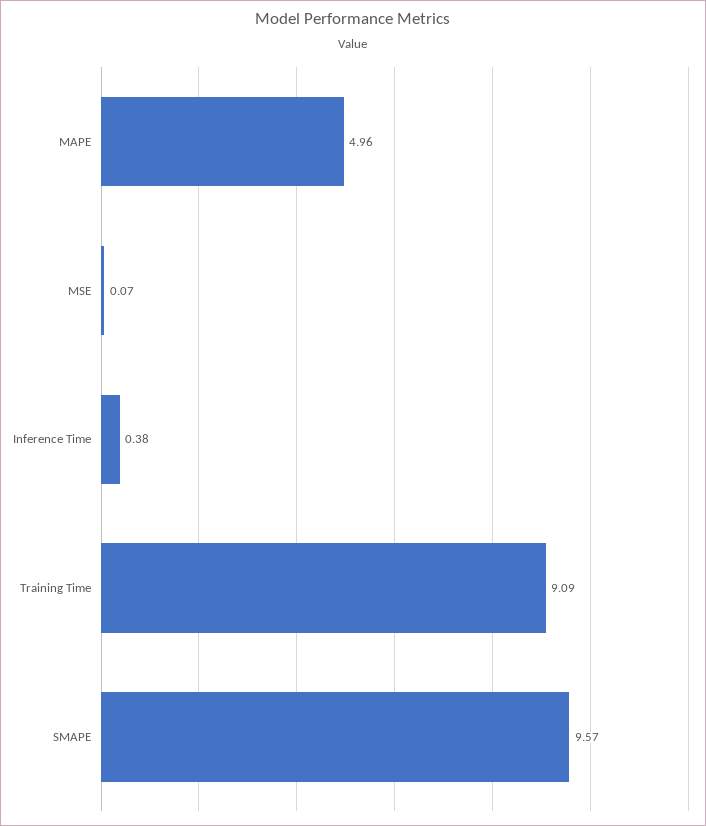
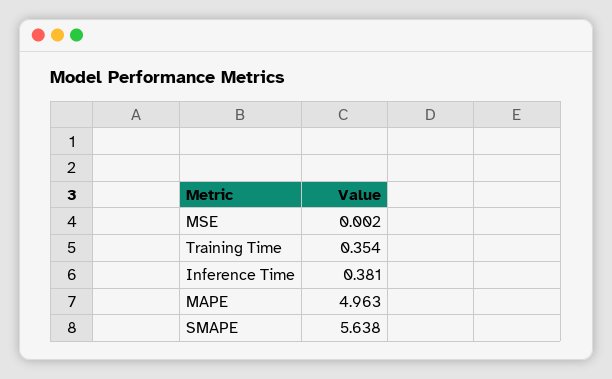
  {
    "MAPE": 4.963,
-   "MSE": 0.07,
+   "MSE": 0.002,
    "Inference Time": 0.381,
-   "Training Time": 9.09,
+   "Training Time": 0.354,
-   "SMAPE": 9.57
+   "SMAPE": 5.638
  }

